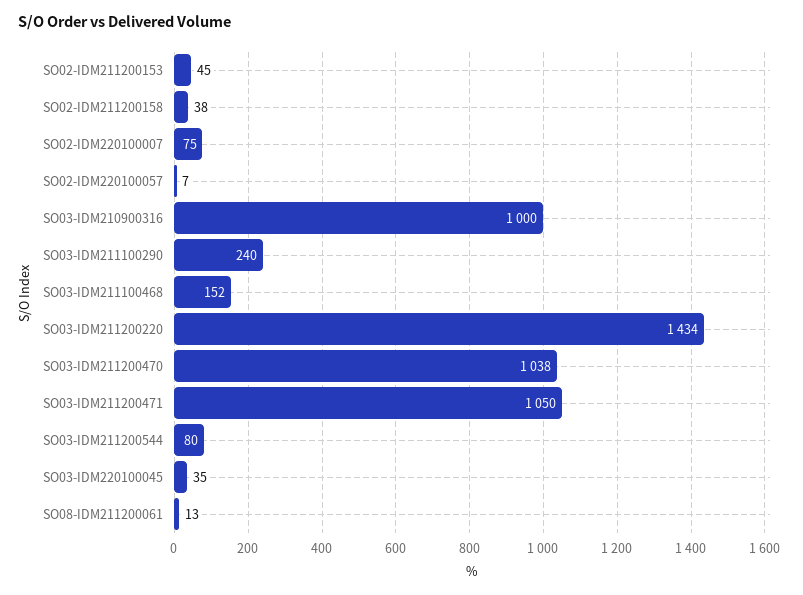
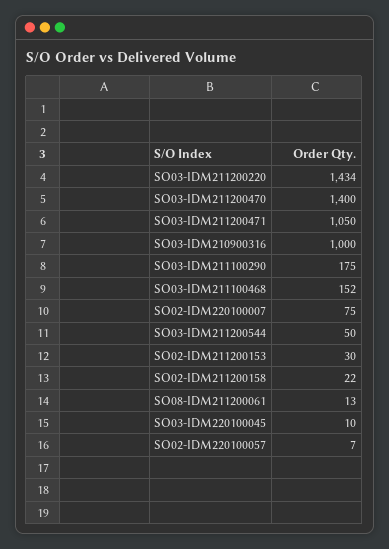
  {
-   "SO02-IDM211200153": 45,
+   "SO02-IDM211200153": 30,
-   "SO02-IDM211200158": 38,
+   "SO02-IDM211200158": 22,
    "SO02-IDM220100007": 75,
    "SO02-IDM220100057": 7,
    "SO03-IDM210900316": 1000,
-   "SO03-IDM211100290": 240,
+   "SO03-IDM211100290": 175,
    "SO03-IDM211100468": 152,
    "SO03-IDM211200220": 1434,
-   "SO03-IDM211200470": 1038,
+   "SO03-IDM211200470": 1400,
    "SO03-IDM211200471": 1050,
-   "SO03-IDM211200544": 80,
+   "SO03-IDM211200544": 50,
-   "SO03-IDM220100045": 35,
+   "SO03-IDM220100045": 10,
    "SO08-IDM211200061": 13
  }

